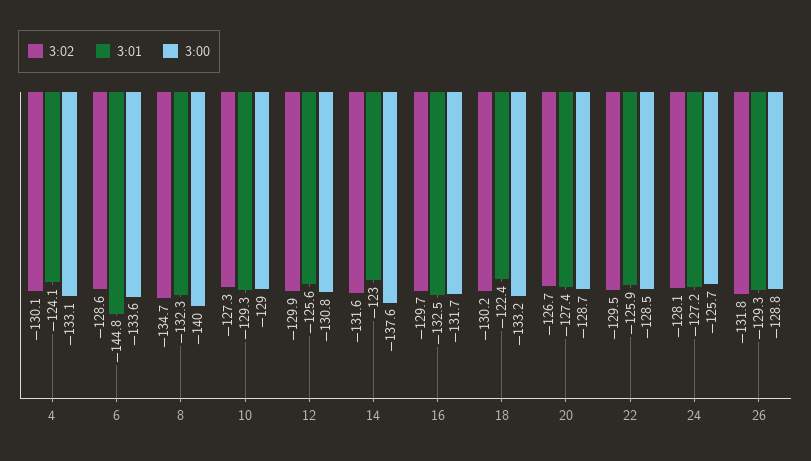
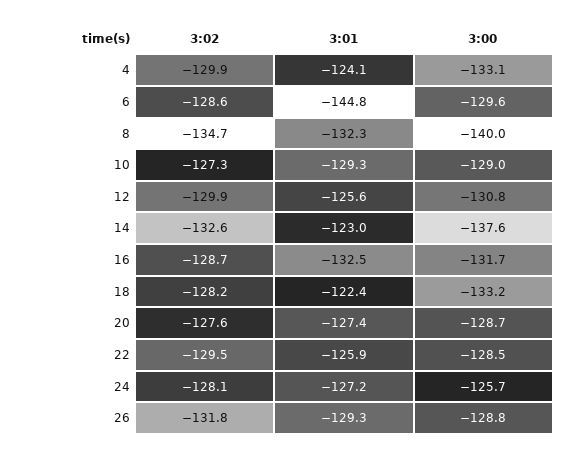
  {
    "3:02": {
-     "4": -130.1,
+     "4": -129.9,
      "6": -128.6,
      "8": -134.7,
      "10": -127.3,
      "12": -129.9,
-     "14": -131.6,
+     "14": -132.6,
-     "16": -129.7,
+     "16": -128.7,
-     "18": -130.2,
+     "18": -128.2,
-     "20": -126.7,
+     "20": -127.6,
      "22": -129.5,
      "24": -128.1,
      "26": -131.8
    },
    "3:01": {
      "4": -124.1,
      "6": -144.8,
      "8": -132.3,
      "10": -129.3,
      "12": -125.6,
      "14": -123,
      "16": -132.5,
      "18": -122.4,
      "20": -127.4,
      "22": -125.9,
      "24": -127.2,
      "26": -129.3
    },
    "3:00": {
      "4": -133.1,
-     "6": -133.6,
+     "6": -129.6,
      "8": -140,
      "10": -129,
      "12": -130.8,
      "14": -137.6,
      "16": -131.7,
      "18": -133.2,
      "20": -128.7,
      "22": -128.5,
      "24": -125.7,
      "26": -128.8
    }
  }

